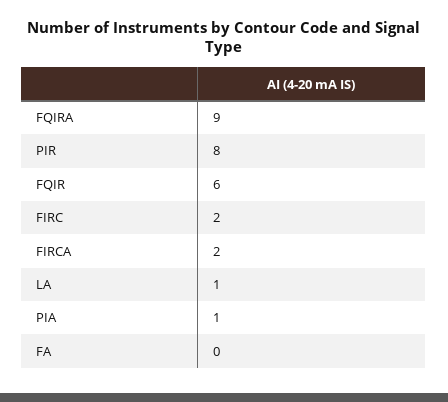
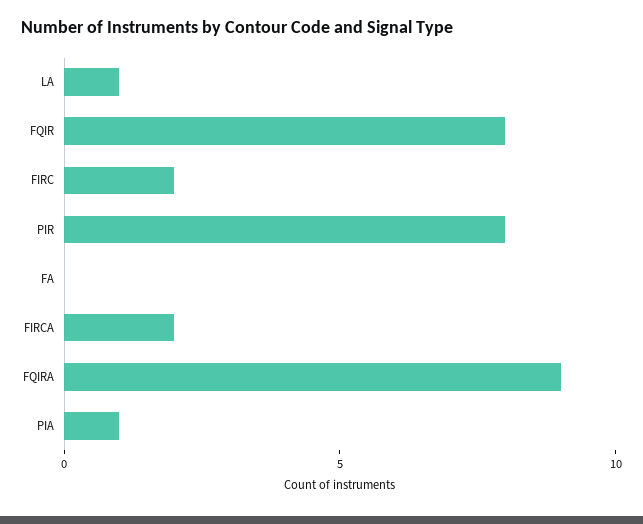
  {
    "FQIRA": 9,
    "PIR": 8,
-   "FQIR": 6,
+   "FQIR": 8,
    "FIRC": 2,
    "FIRCA": 2,
    "LA": 1,
    "PIA": 1,
    "FA": 0
  }

